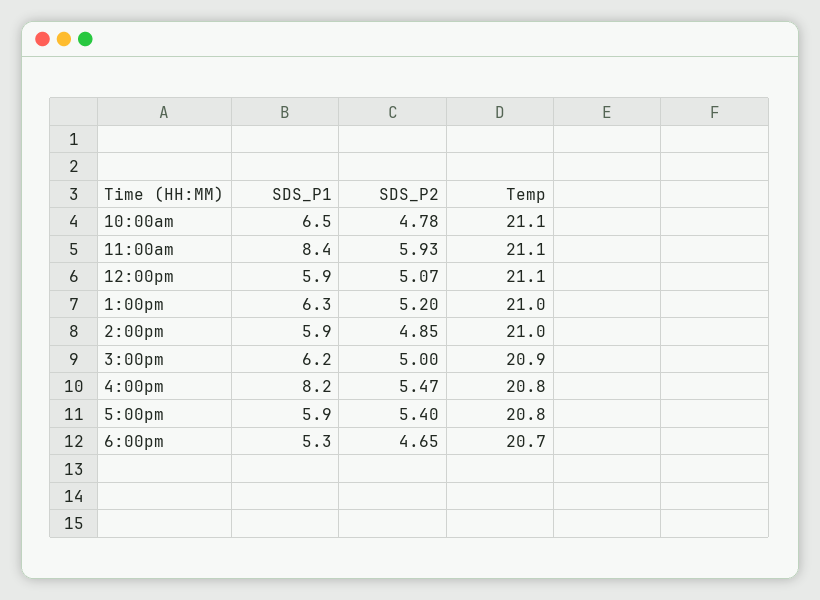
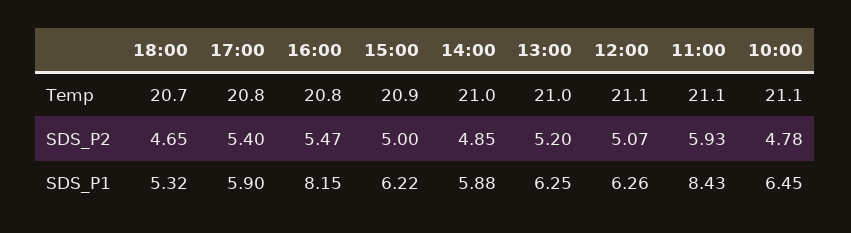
  {
    "SDS_P1": {
      "10:00am": 6.45,
      "11:00am": 8.43,
-     "12:00pm": 5.9,
+     "12:00pm": 6.26,
      "1:00pm": 6.25,
      "2:00pm": 5.88,
      "3:00pm": 6.22,
      "4:00pm": 8.15,
      "5:00pm": 5.9,
      "6:00pm": 5.32
    },
    "SDS_P2": {
      "10:00am": 4.78,
      "11:00am": 5.93,
      "12:00pm": 5.07,
      "1:00pm": 5.2,
      "2:00pm": 4.85,
      "3:00pm": 5,
      "4:00pm": 5.47,
      "5:00pm": 5.4,
      "6:00pm": 4.65
    },
    "Temp": {
      "10:00am": 21.1,
      "11:00am": 21.1,
      "12:00pm": 21.1,
      "1:00pm": 21,
      "2:00pm": 21,
      "3:00pm": 20.9,
      "4:00pm": 20.8,
      "5:00pm": 20.8,
      "6:00pm": 20.7
    }
  }

